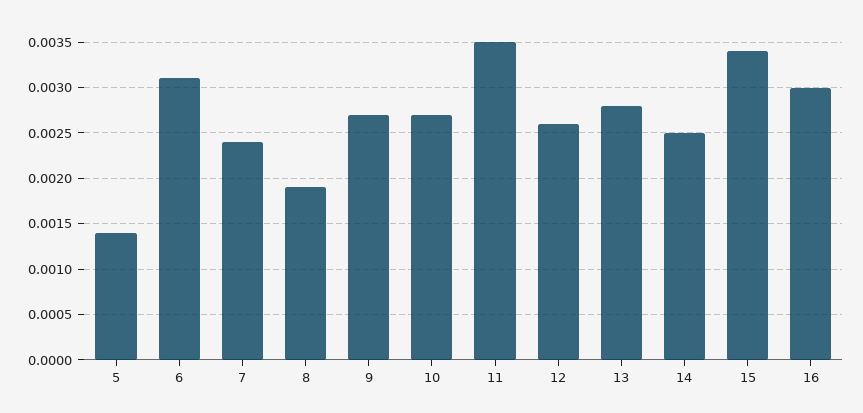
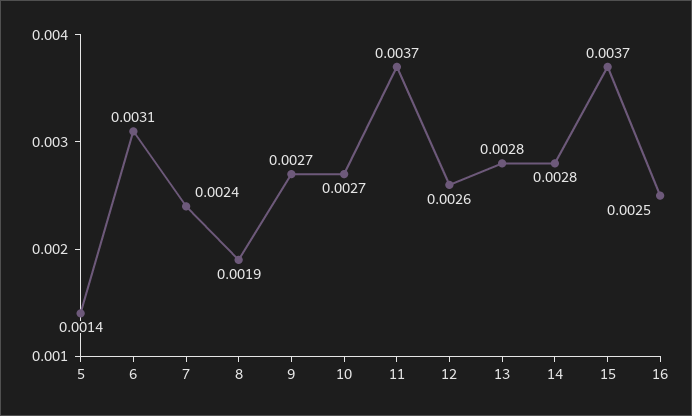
  {
    "5": 0.0014,
    "6": 0.0031,
    "7": 0.0024,
    "8": 0.0019,
    "9": 0.0027,
    "10": 0.0027,
-   "11": 0.0035,
+   "11": 0.0037,
    "12": 0.0026,
    "13": 0.0028,
-   "14": 0.0025,
+   "14": 0.0028,
-   "15": 0.0034,
+   "15": 0.0037,
-   "16": 0.003
+   "16": 0.0025
  }

